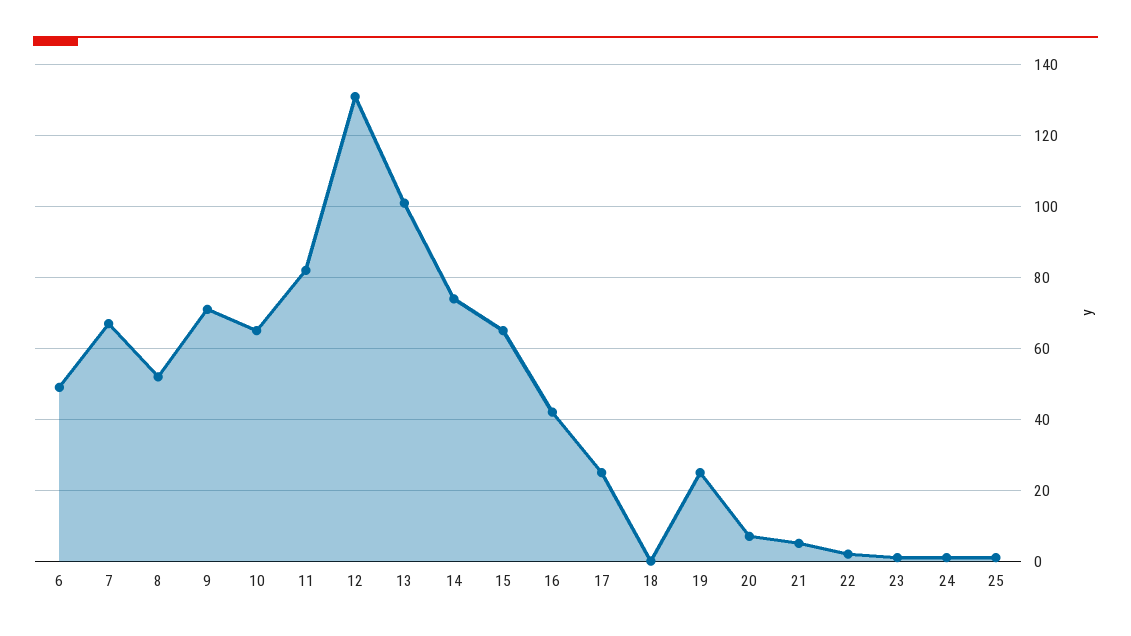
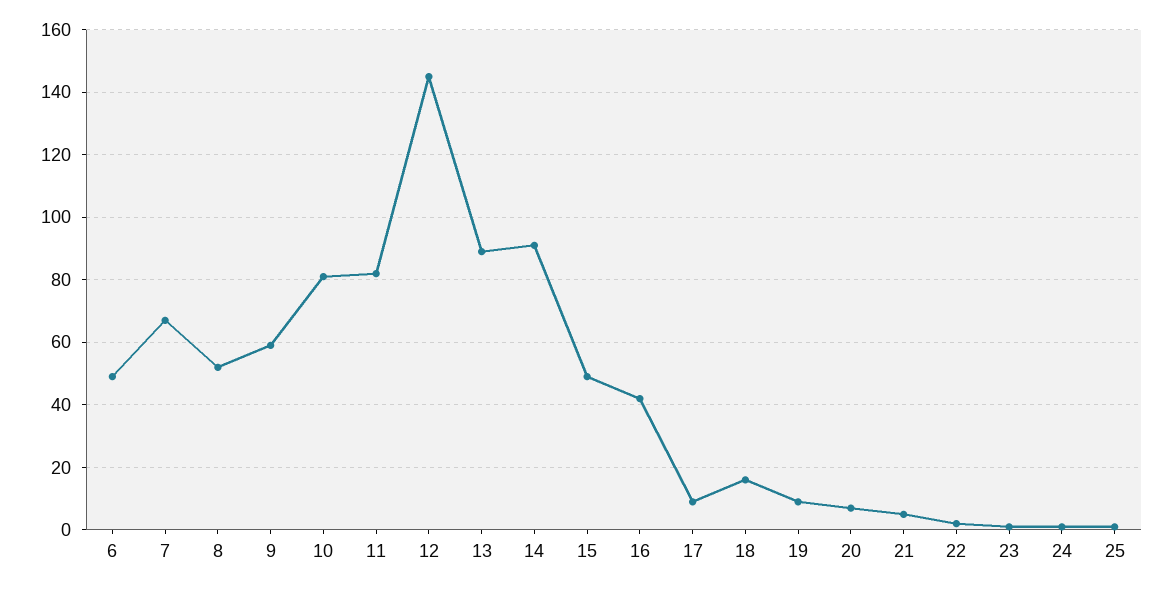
  {
    "6": 50,
    "7": 65,
    "8": 50,
-   "9": 70,
+   "9": 60,
-   "10": 65,
+   "10": 80,
    "11": 80,
-   "12": 130,
+   "12": 145,
-   "13": 100,
+   "13": 90,
-   "14": 75,
+   "14": 90,
-   "15": 65,
+   "15": 50,
    "16": 40,
-   "17": 25,
+   "17": 10,
-   "18": 0,
+   "18": 15,
-   "19": 25,
+   "19": 10,
    "20": 5,
    "21": 5,
    "22": 0,
    "23": 0,
    "24": 0,
    "25": 0
  }

